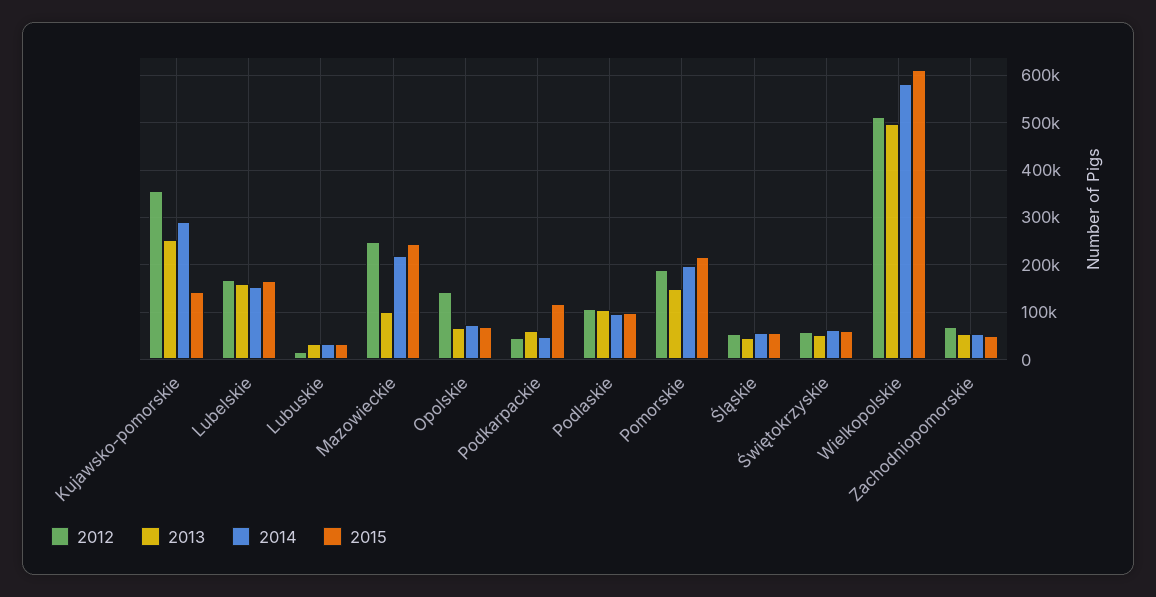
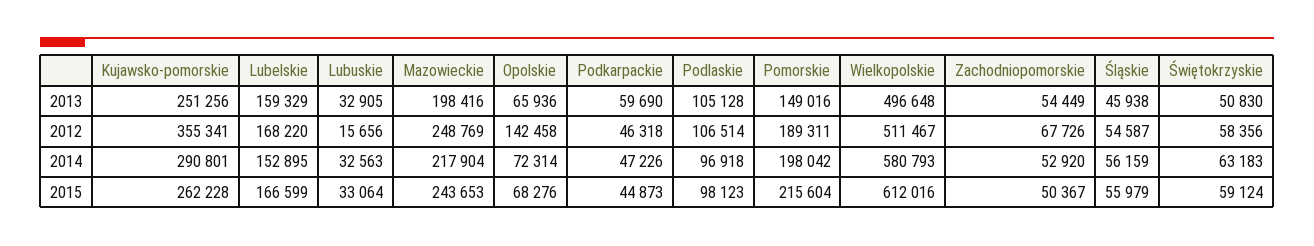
  {
    "2012": {
      "Kujawsko-pomorskie": 355341,
      "Lubelskie": 168220,
      "Lubuskie": 15656,
      "Mazowieckie": 248769,
      "Opolskie": 142458,
      "Podkarpackie": 46318,
      "Podlaskie": 106514,
      "Pomorskie": 189311,
      "Śląskie": 54587,
      "Świętokrzyskie": 58356,
      "Wielkopolskie": 511467,
      "Zachodniopomorskie": 67726
    },
    "2013": {
      "Kujawsko-pomorskie": 251256,
      "Lubelskie": 159329,
      "Lubuskie": 32905,
-     "Mazowieckie": 100000,
+     "Mazowieckie": 198416,
      "Opolskie": 65936,
      "Podkarpackie": 59690,
      "Podlaskie": 105128,
      "Pomorskie": 149016,
      "Śląskie": 45938,
      "Świętokrzyskie": 50830,
      "Wielkopolskie": 496648,
      "Zachodniopomorskie": 54449
    },
    "2014": {
      "Kujawsko-pomorskie": 290801,
      "Lubelskie": 152895,
      "Lubuskie": 32563,
      "Mazowieckie": 217904,
      "Opolskie": 72314,
      "Podkarpackie": 47226,
      "Podlaskie": 96918,
      "Pomorskie": 198042,
      "Śląskie": 56159,
      "Świętokrzyskie": 63183,
      "Wielkopolskie": 580793,
      "Zachodniopomorskie": 52920
    },
    "2015": {
-     "Kujawsko-pomorskie": 140000,
+     "Kujawsko-pomorskie": 262228,
      "Lubelskie": 166599,
      "Lubuskie": 33064,
      "Mazowieckie": 243653,
      "Opolskie": 68276,
-     "Podkarpackie": 120000,
+     "Podkarpackie": 44873,
      "Podlaskie": 98123,
      "Pomorskie": 215604,
      "Śląskie": 55979,
      "Świętokrzyskie": 59124,
      "Wielkopolskie": 612016,
      "Zachodniopomorskie": 50367
    }
  }

